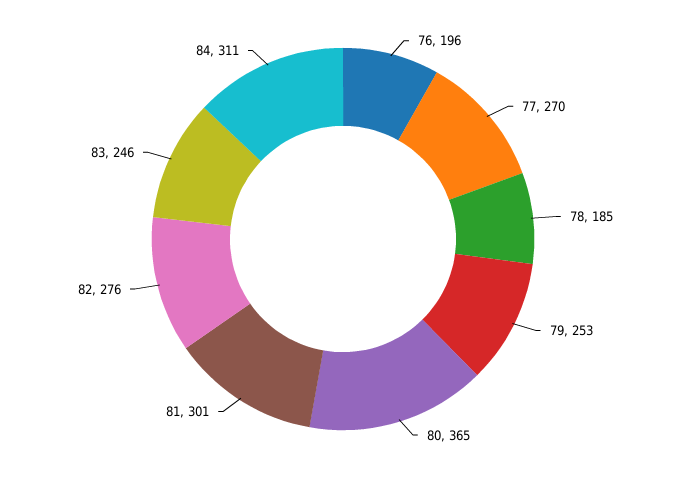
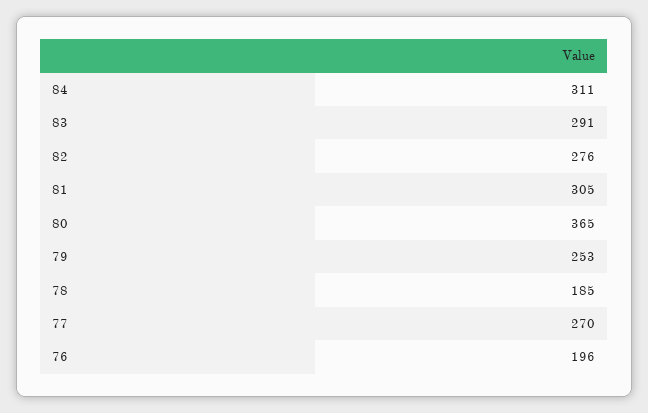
  {
    "76": 196,
    "77": 270,
    "78": 185,
    "79": 253,
    "80": 365,
-   "81": 301,
+   "81": 305,
    "82": 276,
-   "83": 246,
+   "83": 291,
    "84": 311
  }

